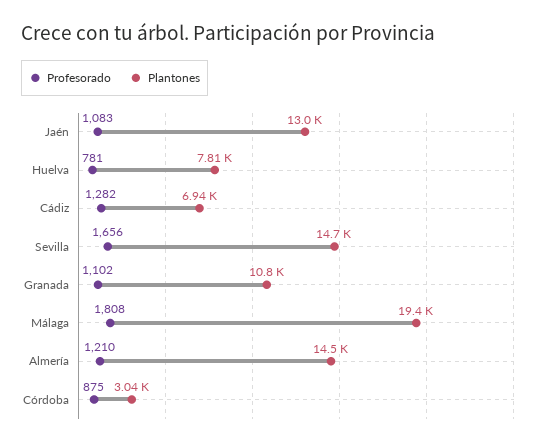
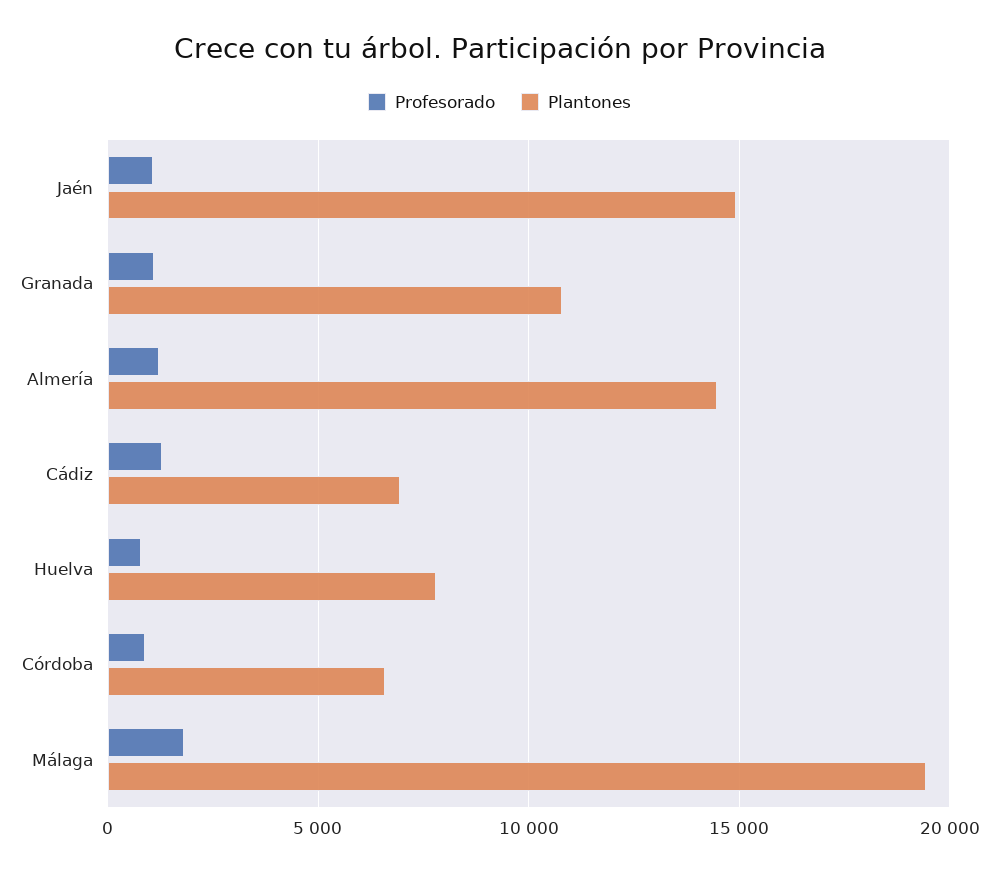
  {
    "Profesorado": {
      "Jaén": 1083,
      "Huelva": 781,
      "Cádiz": 1282,
-     "Sevilla": 1656,
      "Granada": 1102,
      "Málaga": 1808,
      "Almería": 1210,
      "Córdoba": 875
    },
    "Plantones": {
-     "Jaén": 13000,
+     "Jaén": 15000,
      "Huelva": 7810,
      "Cádiz": 6940,
-     "Sevilla": 14700,
      "Granada": 10800,
      "Málaga": 19400,
      "Almería": 14500,
-     "Córdoba": 3040
+     "Córdoba": 6500
    }
  }

